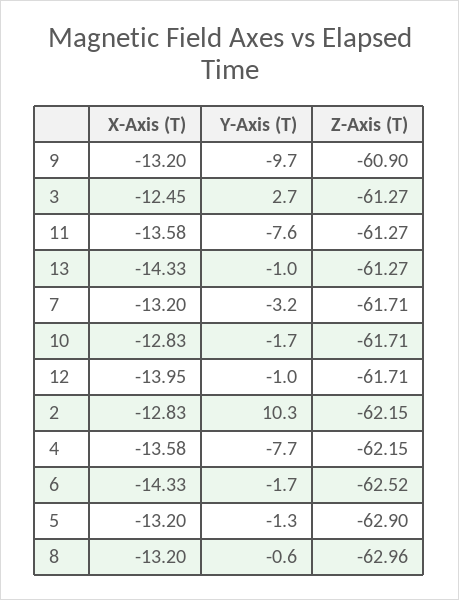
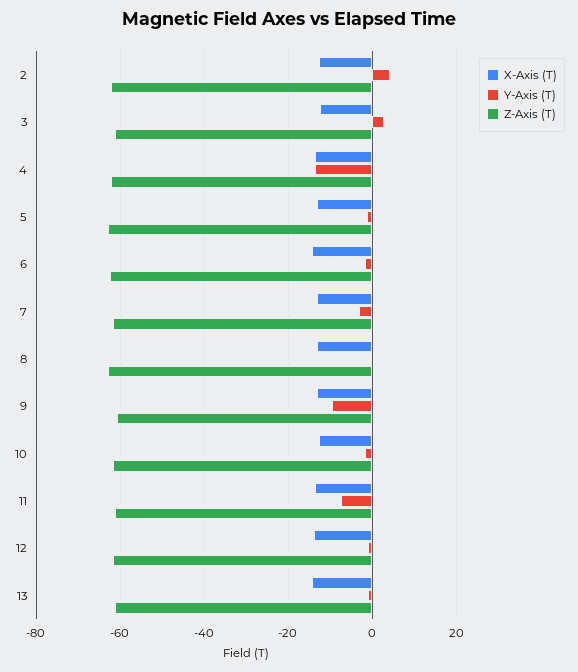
  {
    "X-Axis (T)": {
      "9": -13.2,
      "3": -12.45,
      "11": -13.58,
      "13": -14.33,
      "7": -13.2,
      "10": -12.83,
      "12": -13.95,
      "2": -12.83,
      "4": -13.58,
      "6": -14.33,
      "5": -13.2,
      "8": -13.2
    },
    "Y-Axis (T)": {
      "9": -9.7,
      "3": 2.7,
      "11": -7.6,
      "13": -1,
      "7": -3.2,
      "10": -1.7,
      "12": -1,
-     "2": 10.3,
+     "2": 4,
-     "4": -7.7,
+     "4": -14,
      "6": -1.7,
      "5": -1.3,
      "8": -0.6
    },
    "Z-Axis (T)": {
      "9": -60.9,
      "3": -61.27,
      "11": -61.27,
      "13": -61.27,
      "7": -61.71,
      "10": -61.71,
      "12": -61.71,
      "2": -62.15,
      "4": -62.15,
      "6": -62.52,
      "5": -62.9,
      "8": -62.96
    }
  }

